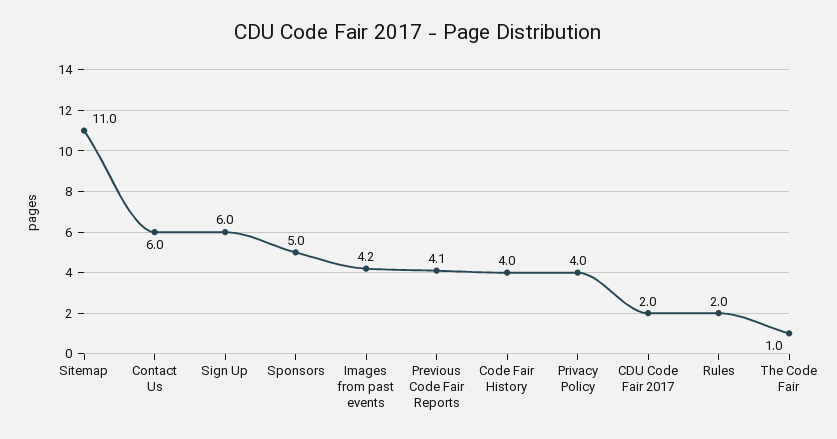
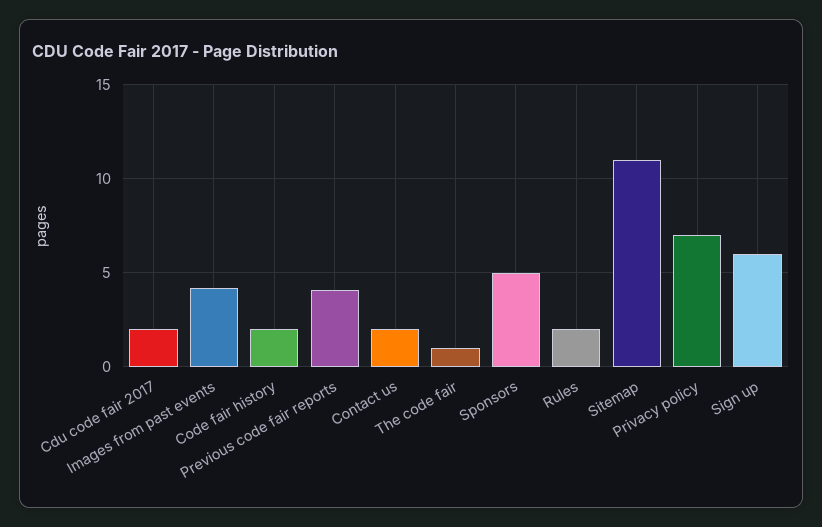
  {
    "Sitemap": 11,
-   "Contact Us": 6,
+   "Contact Us": 2,
    "Sign Up": 6,
    "Sponsors": 5,
    "Images from past events": 4.2,
    "Previous Code Fair Reports": 4.1,
-   "Code Fair History": 4,
+   "Code Fair History": 2,
-   "Privacy Policy": 4,
+   "Privacy Policy": 7,
    "CDU Code Fair 2017": 2,
    "Rules": 2,
    "The Code Fair": 1
  }

